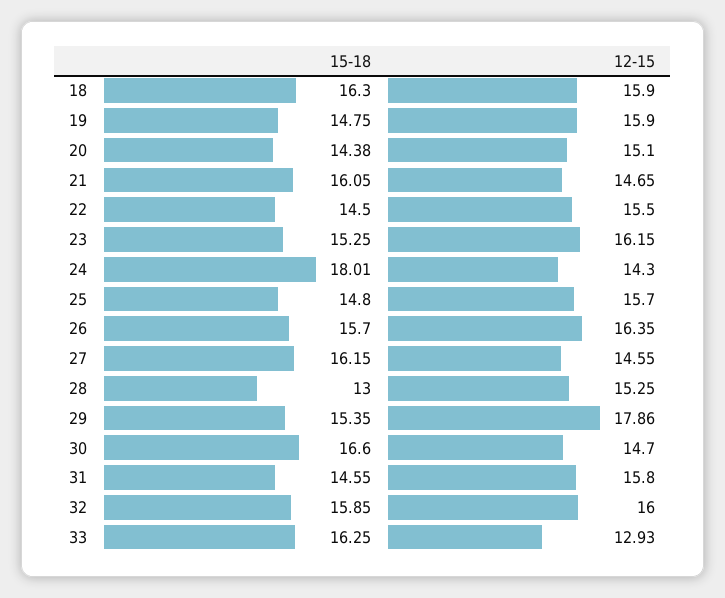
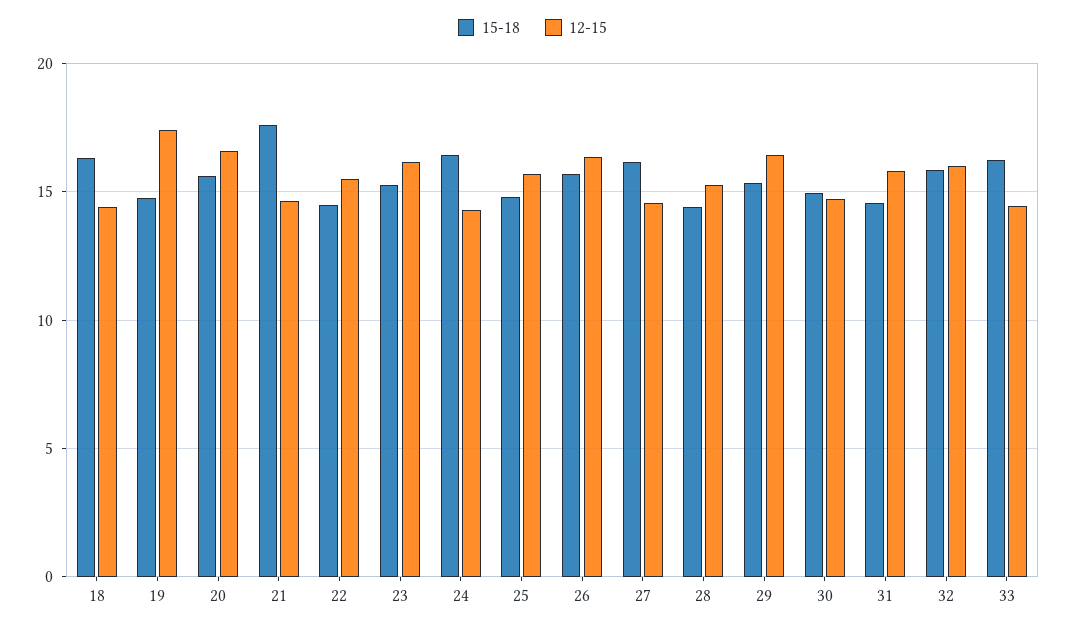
  {
    "15-18": {
      "18": 16.3,
      "19": 14.75,
-     "20": 14.38,
+     "20": 15.5,
-     "21": 16.05,
+     "21": 17.5,
      "22": 14.5,
      "23": 15.25,
-     "24": 18.01,
+     "24": 16.5,
      "25": 14.8,
      "26": 15.7,
      "27": 16.15,
-     "28": 13,
+     "28": 14.5,
      "29": 15.35,
-     "30": 16.6,
+     "30": 15,
      "31": 14.55,
      "32": 15.85,
      "33": 16.25
    },
    "12-15": {
-     "18": 15.9,
+     "18": 14.5,
-     "19": 15.9,
+     "19": 17.5,
-     "20": 15.1,
+     "20": 16.5,
      "21": 14.65,
      "22": 15.5,
      "23": 16.15,
      "24": 14.3,
      "25": 15.7,
      "26": 16.35,
      "27": 14.55,
      "28": 15.25,
-     "29": 17.86,
+     "29": 16.5,
      "30": 14.7,
      "31": 15.8,
      "32": 16,
-     "33": 12.93
+     "33": 14.5
    }
  }

